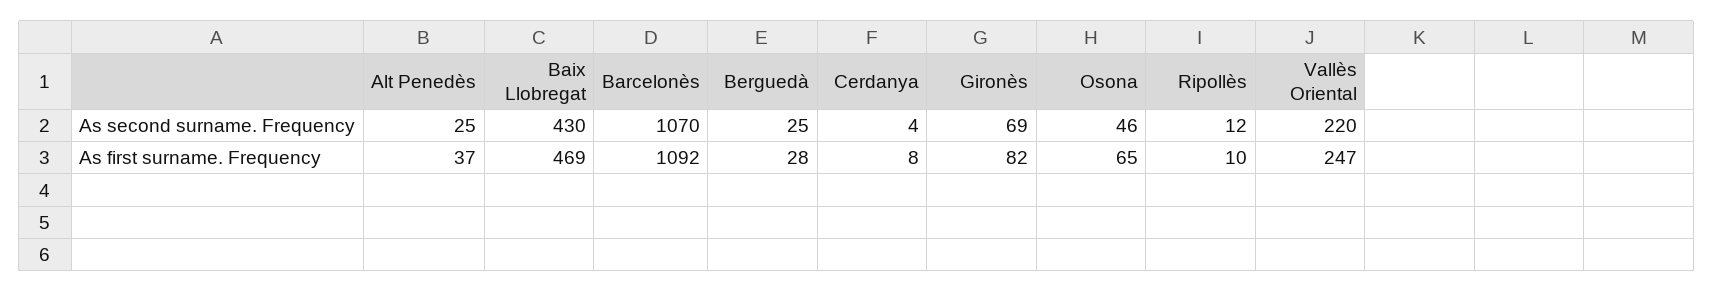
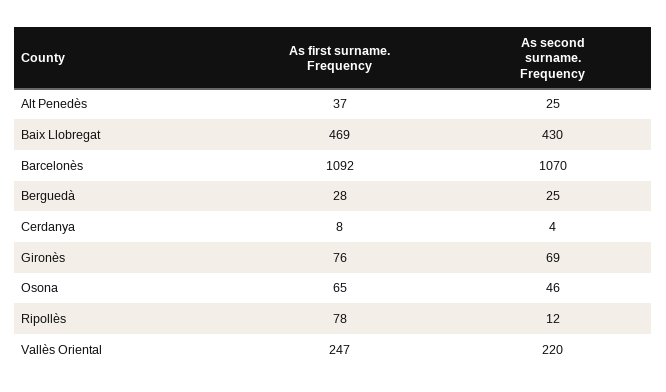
  {
    "Alt Penedès": {
      "As second surname. Frequency": 25,
      "As first surname. Frequency": 37
    },
    "Baix Llobregat": {
      "As second surname. Frequency": 430,
      "As first surname. Frequency": 469
    },
    "Barcelonès": {
      "As second surname. Frequency": 1070,
      "As first surname. Frequency": 1092
    },
    "Berguedà": {
      "As second surname. Frequency": 25,
      "As first surname. Frequency": 28
    },
    "Cerdanya": {
      "As second surname. Frequency": 4,
      "As first surname. Frequency": 8
    },
    "Gironès": {
      "As second surname. Frequency": 69,
-     "As first surname. Frequency": 82
+     "As first surname. Frequency": 76
    },
    "Osona": {
      "As second surname. Frequency": 46,
      "As first surname. Frequency": 65
    },
    "Ripollès": {
      "As second surname. Frequency": 12,
-     "As first surname. Frequency": 10
+     "As first surname. Frequency": 78
    },
    "Vallès Oriental": {
      "As second surname. Frequency": 220,
      "As first surname. Frequency": 247
    }
  }

